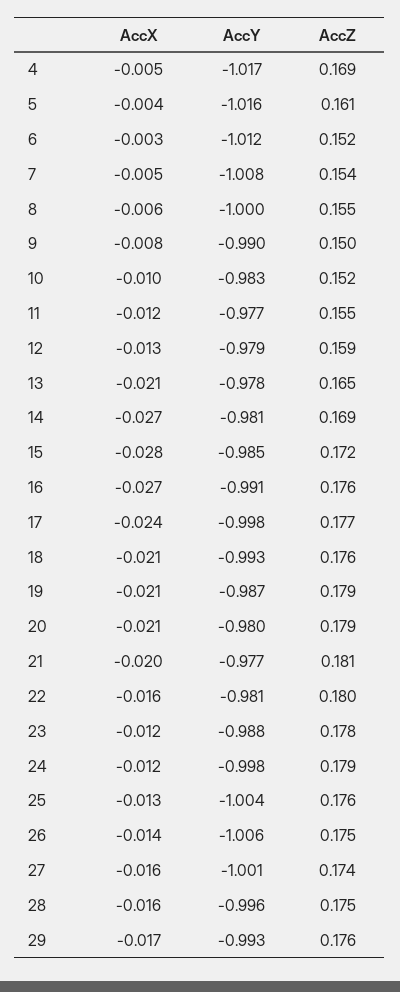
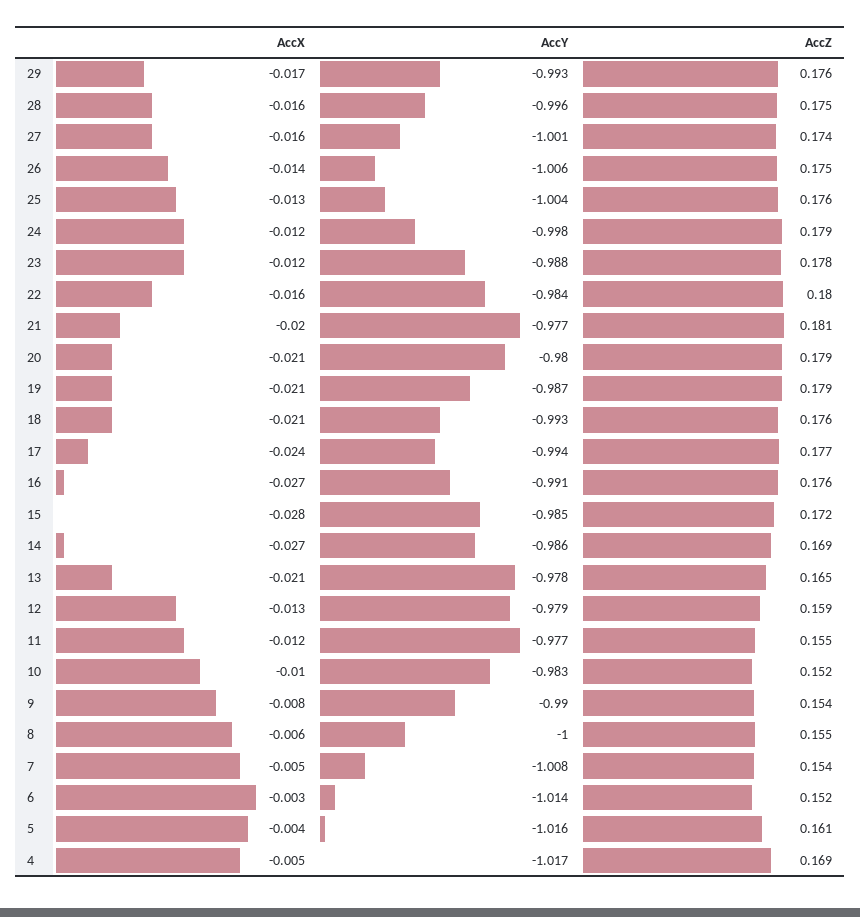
  {
    "AccX": {
      "4": -0.005,
      "5": -0.004,
      "6": -0.003,
      "7": -0.005,
      "8": -0.006,
      "9": -0.008,
      "10": -0.01,
      "11": -0.012,
      "12": -0.013,
      "13": -0.021,
      "14": -0.027,
      "15": -0.028,
      "16": -0.027,
      "17": -0.024,
      "18": -0.021,
      "19": -0.021,
      "20": -0.021,
      "21": -0.02,
      "22": -0.016,
      "23": -0.012,
      "24": -0.012,
      "25": -0.013,
      "26": -0.014,
      "27": -0.016,
      "28": -0.016,
      "29": -0.017
    },
    "AccY": {
      "4": -1.017,
      "5": -1.016,
-     "6": -1.012,
+     "6": -1.014,
      "7": -1.008,
      "8": -1,
      "9": -0.99,
      "10": -0.983,
      "11": -0.977,
      "12": -0.979,
      "13": -0.978,
-     "14": -0.981,
+     "14": -0.986,
      "15": -0.985,
      "16": -0.991,
-     "17": -0.998,
+     "17": -0.994,
      "18": -0.993,
      "19": -0.987,
      "20": -0.98,
      "21": -0.977,
-     "22": -0.981,
+     "22": -0.984,
      "23": -0.988,
      "24": -0.998,
      "25": -1.004,
      "26": -1.006,
      "27": -1.001,
      "28": -0.996,
      "29": -0.993
    },
    "AccZ": {
      "4": 0.169,
      "5": 0.161,
      "6": 0.152,
      "7": 0.154,
      "8": 0.155,
-     "9": 0.15,
+     "9": 0.154,
      "10": 0.152,
      "11": 0.155,
      "12": 0.159,
      "13": 0.165,
      "14": 0.169,
      "15": 0.172,
      "16": 0.176,
      "17": 0.177,
      "18": 0.176,
      "19": 0.179,
      "20": 0.179,
      "21": 0.181,
      "22": 0.18,
      "23": 0.178,
      "24": 0.179,
      "25": 0.176,
      "26": 0.175,
      "27": 0.174,
      "28": 0.175,
      "29": 0.176
    }
  }

